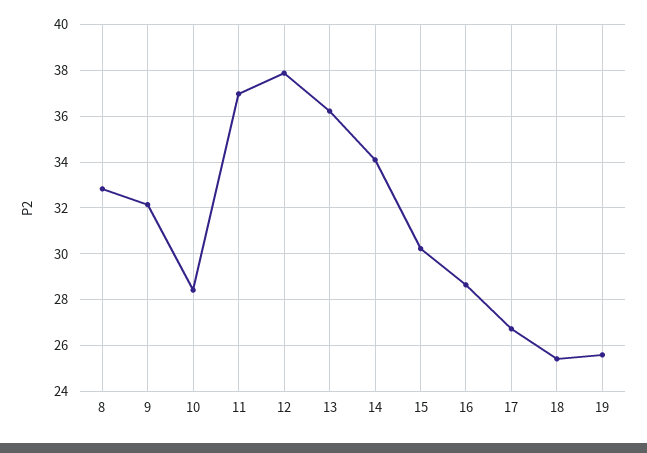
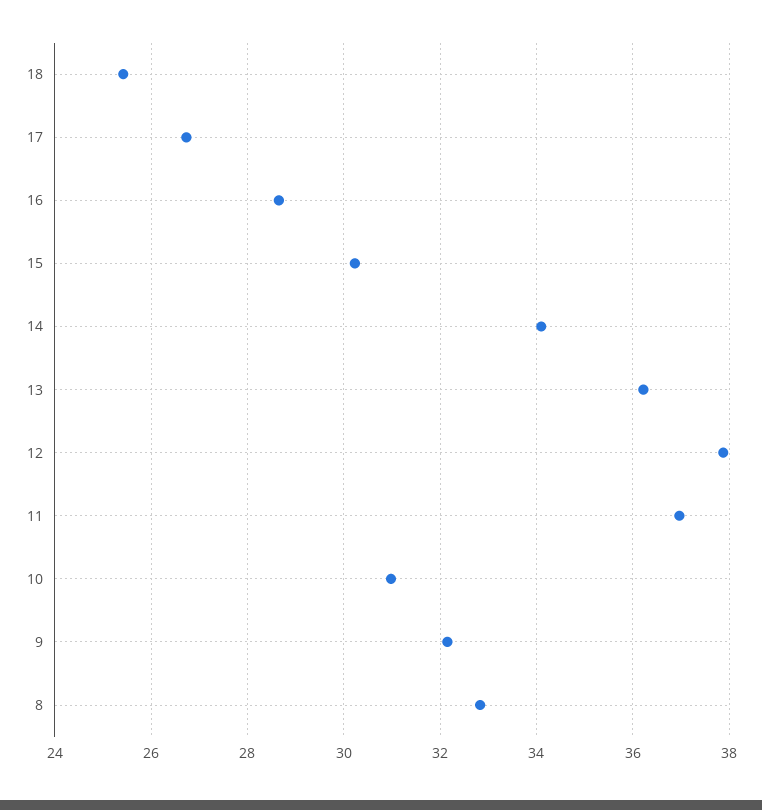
  {
    "8": 32.8,
    "9": 32.2,
-   "10": 28.5,
+   "10": 31,
    "11": 37,
    "12": 37.8,
    "13": 36.2,
    "14": 34.2,
    "15": 30.2,
    "16": 28.6,
    "17": 26.8,
-   "18": 25.4,
+   "18": 25.4
-   "19": 25.5
  }

